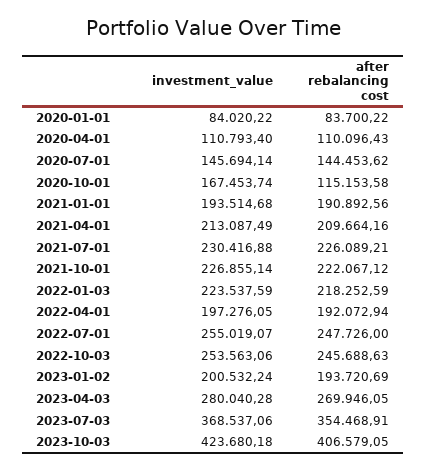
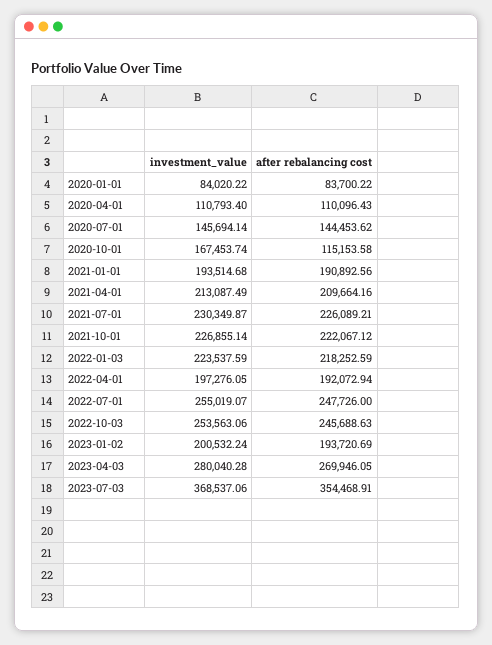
  {
    "investment_value": {
      "2020-01-01": 84020.22,
      "2020-04-01": 110793.4,
      "2020-07-01": 145694.14,
      "2020-10-01": 167453.74,
      "2021-01-01": 193514.68,
      "2021-04-01": 213087.49,
-     "2021-07-01": 230416.88,
+     "2021-07-01": 230349.87,
      "2021-10-01": 226855.14,
      "2022-01-03": 223537.59,
      "2022-04-01": 197276.05,
      "2022-07-01": 255019.07,
      "2022-10-03": 253563.06,
      "2023-01-02": 200532.24,
      "2023-04-03": 280040.28,
-     "2023-07-03": 368537.06,
+     "2023-07-03": 368537.06
-     "2023-10-03": 423680.18
    },
    "after rebalancing cost": {
      "2020-01-01": 83700.22,
      "2020-04-01": 110096.43,
      "2020-07-01": 144453.62,
      "2020-10-01": 115153.58,
      "2021-01-01": 190892.56,
      "2021-04-01": 209664.16,
      "2021-07-01": 226089.21,
      "2021-10-01": 222067.12,
      "2022-01-03": 218252.59,
      "2022-04-01": 192072.94,
      "2022-07-01": 247726,
      "2022-10-03": 245688.63,
      "2023-01-02": 193720.69,
      "2023-04-03": 269946.05,
-     "2023-07-03": 354468.91,
+     "2023-07-03": 354468.91
-     "2023-10-03": 406579.05
    }
  }

